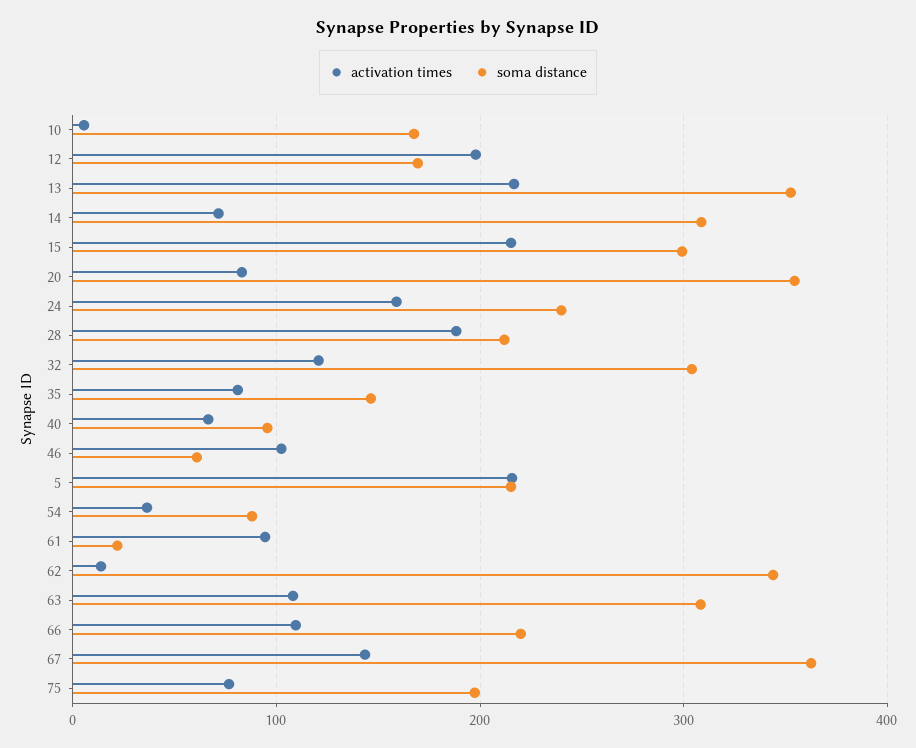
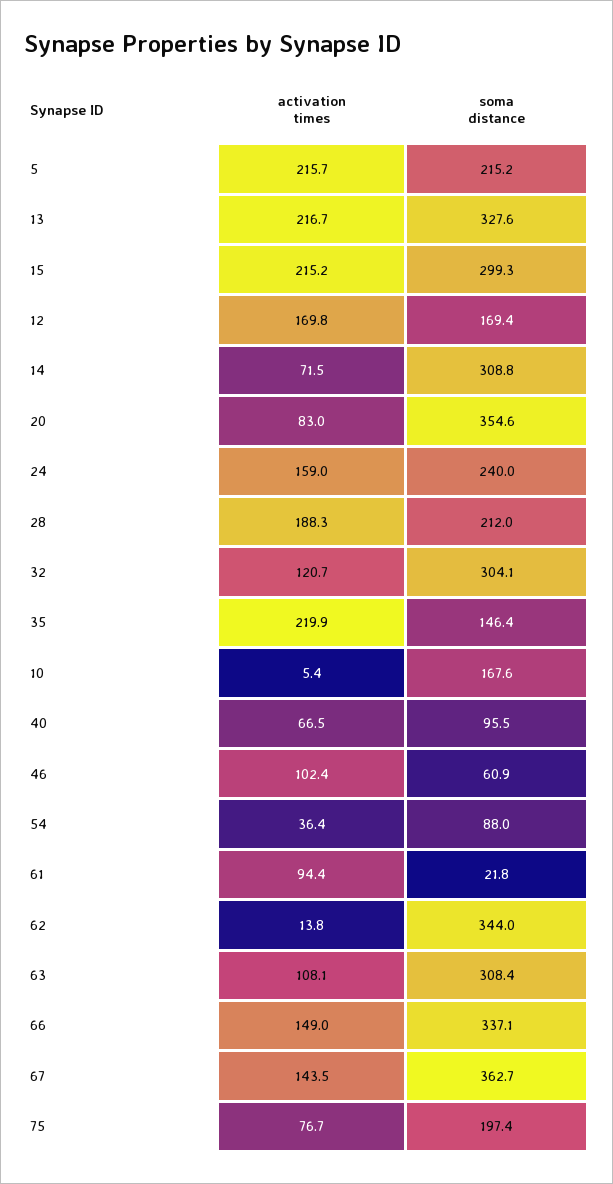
  {
    "activation times": {
      "10": 5.4,
-     "12": 200,
+     "12": 169.8,
      "13": 216.7,
      "14": 71.5,
      "15": 215.2,
      "20": 83,
      "24": 159,
      "28": 188.3,
      "32": 120.7,
-     "35": 80,
+     "35": 219.9,
      "40": 66.5,
      "46": 102.4,
      "5": 215.7,
      "54": 36.4,
      "61": 94.4,
      "62": 13.8,
      "63": 108.1,
-     "66": 110,
+     "66": 149,
      "67": 143.5,
      "75": 76.7
    },
    "soma distance": {
      "10": 167.6,
      "12": 169.4,
-     "13": 350,
+     "13": 327.6,
      "14": 308.8,
      "15": 299.3,
      "20": 354.6,
      "24": 240,
      "28": 212,
      "32": 304.1,
      "35": 146.4,
      "40": 95.5,
      "46": 60.9,
      "5": 215.2,
      "54": 88,
      "61": 21.8,
      "62": 344,
      "63": 308.4,
-     "66": 220,
+     "66": 337.1,
      "67": 362.7,
      "75": 197.4
    }
  }

